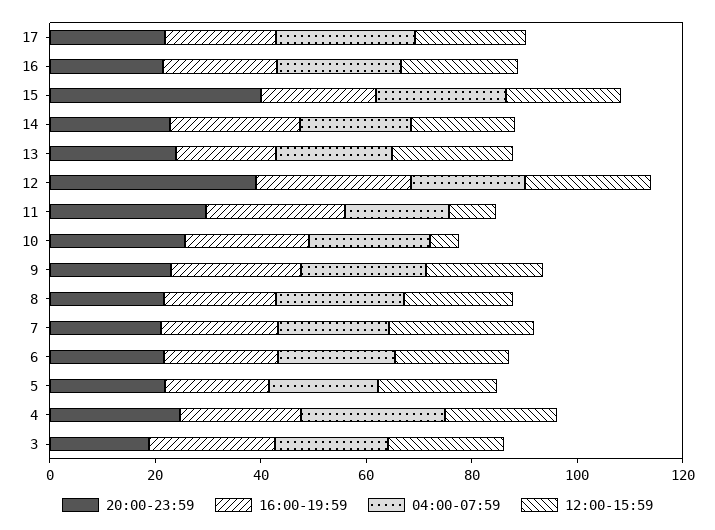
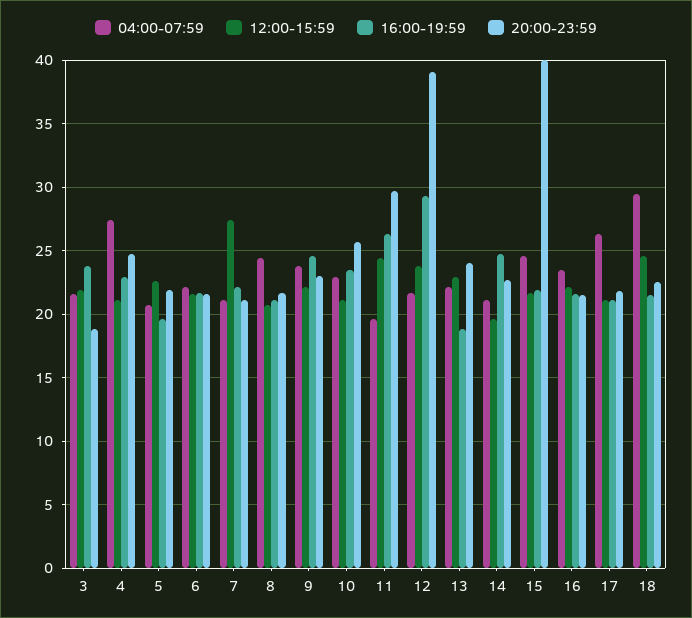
  {
    "20:00-23:59": {
      "17": 22,
      "16": 21.5,
      "15": 40,
      "14": 22.5,
      "13": 24,
      "12": 39,
      "11": 29.5,
      "10": 25.5,
      "9": 23,
      "8": 21.5,
      "7": 21,
      "6": 21.5,
      "5": 22,
      "4": 24.5,
-     "3": 19
+     "3": 19,
+     "18": 22.5
    },
    "16:00-19:59": {
      "17": 21,
      "16": 21.5,
      "15": 22,
      "14": 24.5,
      "13": 19,
      "12": 29.5,
      "11": 26.5,
      "10": 23.5,
      "9": 24.5,
      "8": 21,
      "7": 22,
      "6": 21.5,
      "5": 19.5,
      "4": 23,
-     "3": 24
+     "3": 24,
+     "18": 21.5
    },
    "04:00-07:59": {
      "17": 26.5,
      "16": 23.5,
      "15": 24.5,
      "14": 21,
      "13": 22,
      "12": 21.5,
      "11": 19.5,
      "10": 23,
      "9": 24,
      "8": 24.5,
      "7": 21,
      "6": 22,
      "5": 20.5,
      "4": 27.5,
-     "3": 21.5
+     "3": 21.5,
+     "18": 29.5
    },
    "12:00-15:59": {
      "17": 21,
      "16": 22,
      "15": 21.5,
      "14": 19.5,
      "13": 23,
      "12": 24,
-     "11": 10,
+     "11": 24.5,
-     "10": 5,
+     "10": 21,
      "9": 22,
      "8": 20.5,
      "7": 27.5,
      "6": 21.5,
      "5": 22.5,
      "4": 21,
-     "3": 22
+     "3": 22,
+     "18": 24.5
    }
  }

